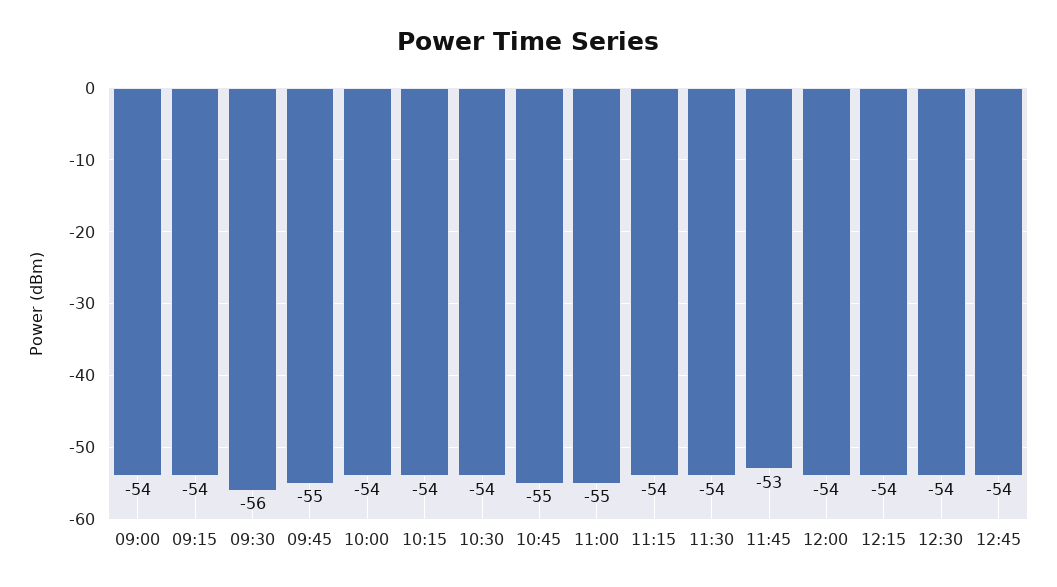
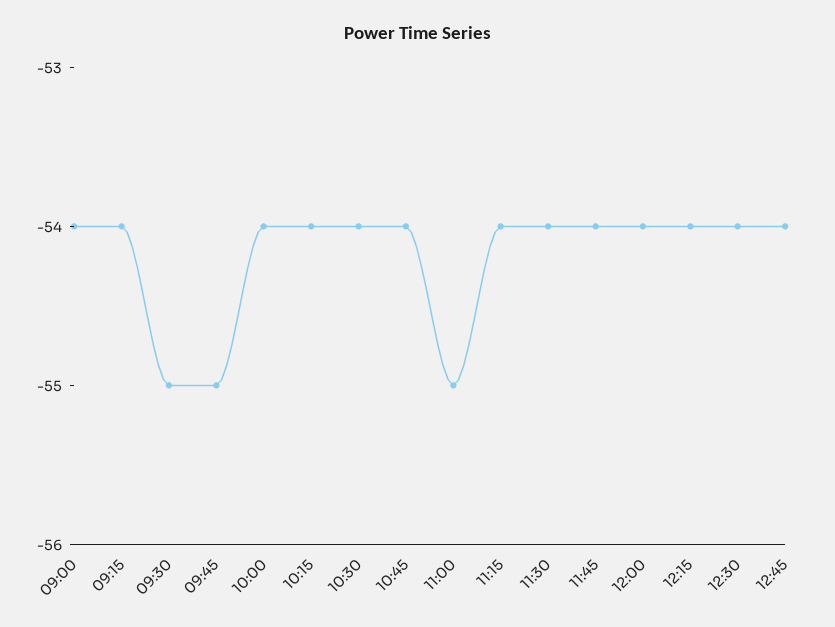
  {
    "09:00": -54,
    "09:15": -54,
-   "09:30": -56,
+   "09:30": -55,
    "09:45": -55,
    "10:00": -54,
    "10:15": -54,
    "10:30": -54,
-   "10:45": -55,
+   "10:45": -54,
    "11:00": -55,
    "11:15": -54,
    "11:30": -54,
-   "11:45": -53,
+   "11:45": -54,
    "12:00": -54,
    "12:15": -54,
    "12:30": -54,
    "12:45": -54
  }

